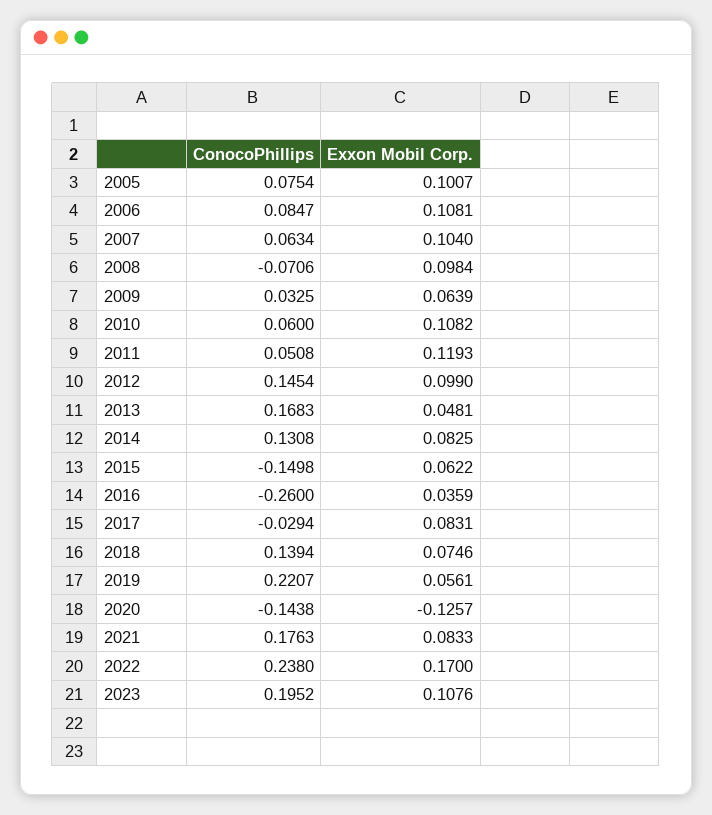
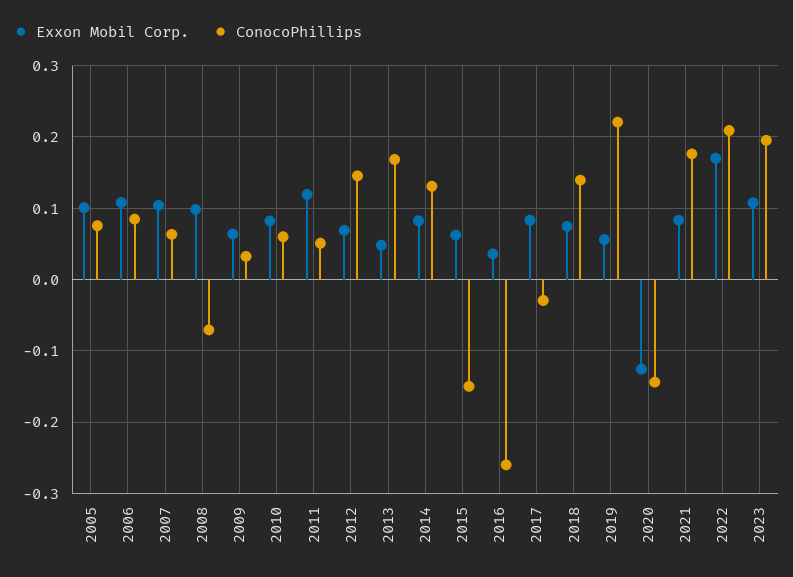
  {
    "ConocoPhillips": {
      "2005": 0.0754,
      "2006": 0.0847,
      "2007": 0.0634,
      "2008": -0.0706,
      "2009": 0.0325,
      "2010": 0.06,
      "2011": 0.0508,
      "2012": 0.1454,
      "2013": 0.1683,
      "2014": 0.1308,
      "2015": -0.1498,
      "2016": -0.26,
      "2017": -0.0294,
      "2018": 0.1394,
      "2019": 0.2207,
      "2020": -0.1438,
      "2021": 0.1763,
-     "2022": 0.238,
+     "2022": 0.21,
      "2023": 0.1952
    },
    "Exxon Mobil Corp.": {
      "2005": 0.1007,
      "2006": 0.1081,
      "2007": 0.104,
      "2008": 0.0984,
      "2009": 0.0639,
-     "2010": 0.1082,
+     "2010": 0.08,
      "2011": 0.1193,
-     "2012": 0.099,
+     "2012": 0.07,
      "2013": 0.0481,
      "2014": 0.0825,
      "2015": 0.0622,
      "2016": 0.0359,
      "2017": 0.0831,
      "2018": 0.0746,
      "2019": 0.0561,
      "2020": -0.1257,
      "2021": 0.0833,
      "2022": 0.17,
      "2023": 0.1076
    }
  }

